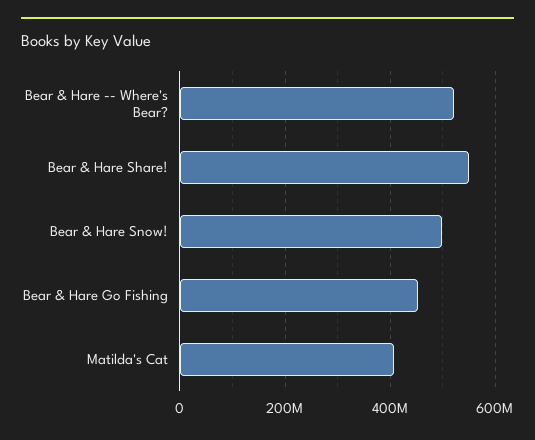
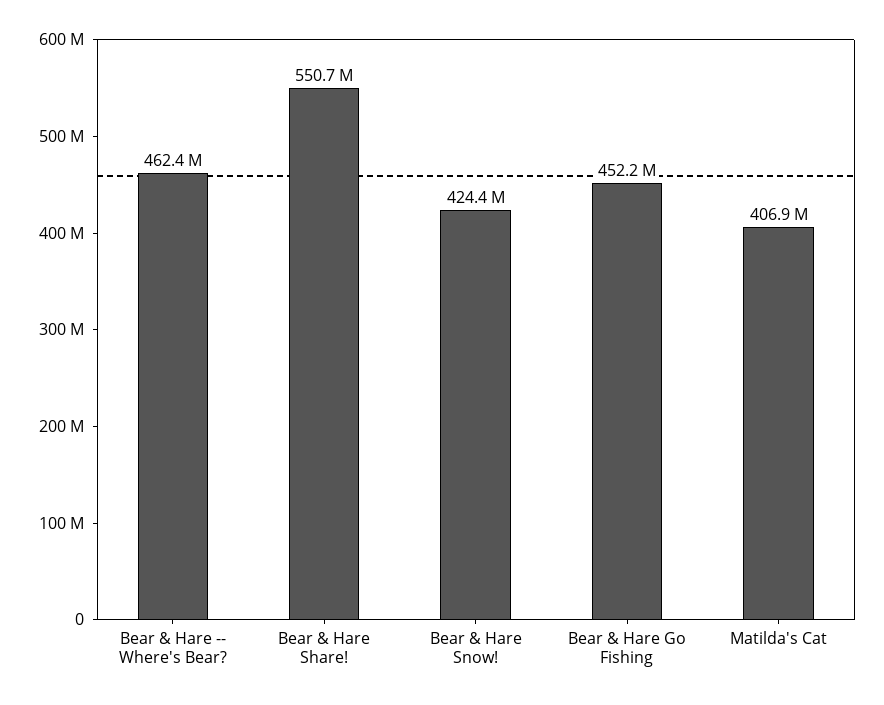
  {
-   "Bear & Hare -- Where's Bear?": 520000000,
+   "Bear & Hare -- Where's Bear?": 462400000,
    "Bear & Hare Share!": 550700000,
-   "Bear & Hare Snow!": 500000000,
+   "Bear & Hare Snow!": 424400000,
    "Bear & Hare Go Fishing": 452200000,
    "Matilda's Cat": 406900000
  }

